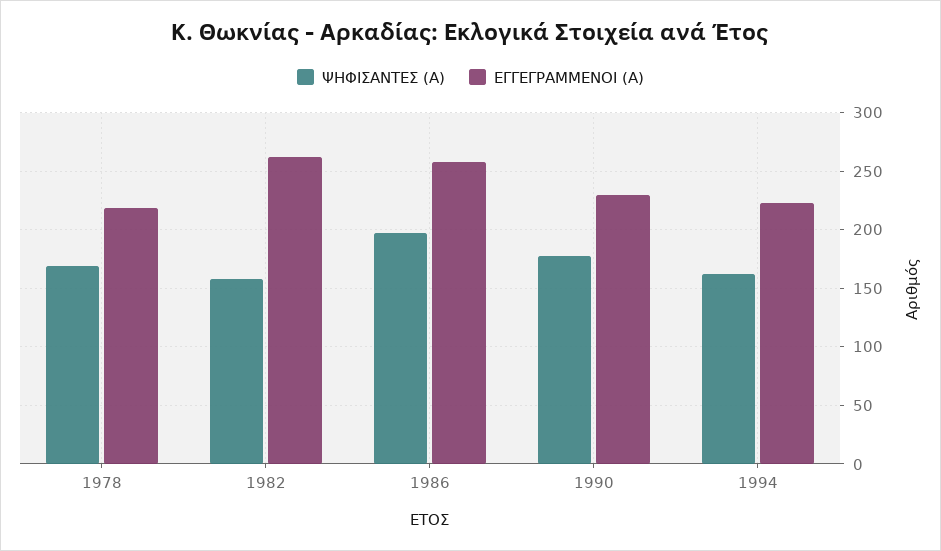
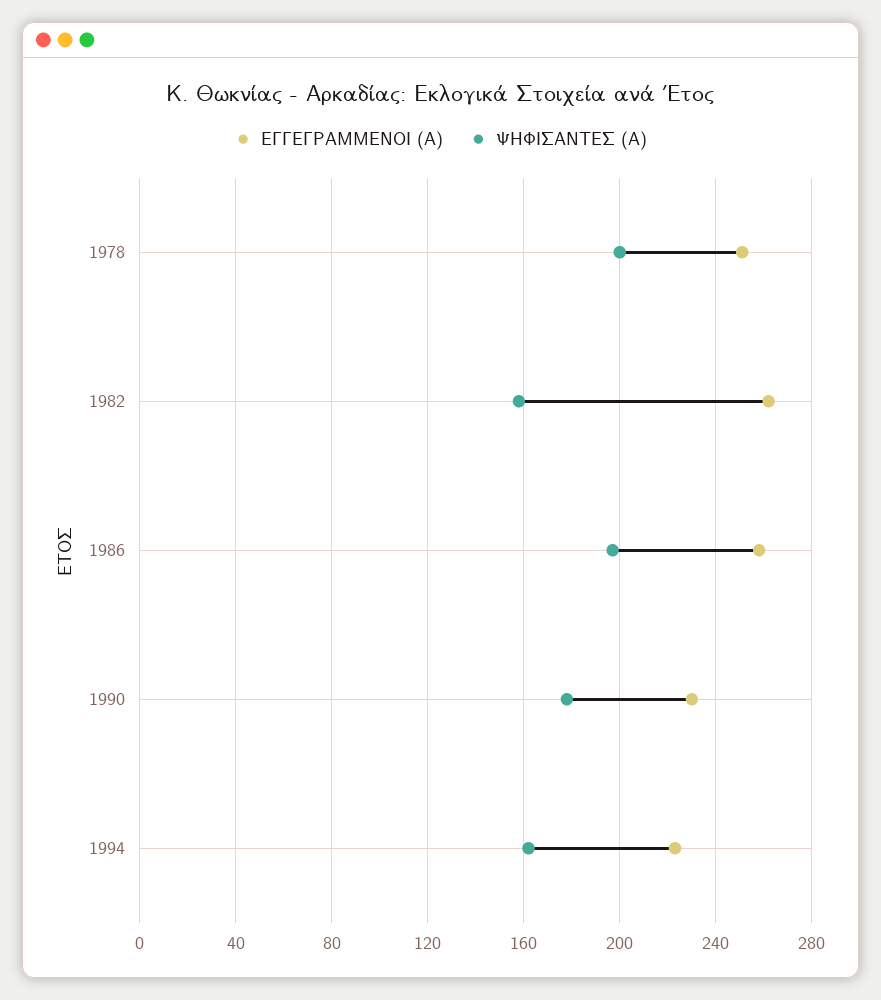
  {
    "ΨΗΦΙΣΑΝΤΕΣ (Α)": {
-     "1978": 170,
+     "1978": 200,
      "1982": 160,
      "1986": 195,
      "1990": 180,
      "1994": 160
    },
    "ΕΓΓΕΓΡΑΜΜΕΝΟΙ (Α)": {
-     "1978": 220,
+     "1978": 250,
      "1982": 260,
      "1986": 260,
      "1990": 230,
      "1994": 225
    }
  }

